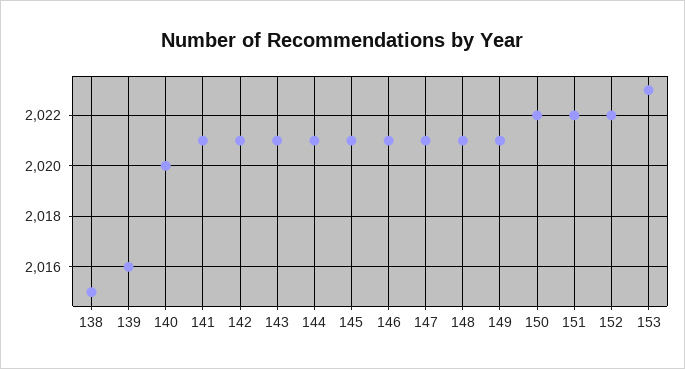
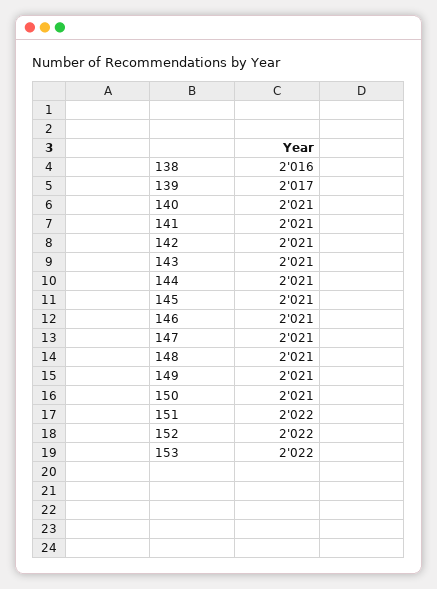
  {
-   "138": 2015,
+   "138": 2016,
-   "139": 2016,
+   "139": 2017,
-   "140": 2020,
+   "140": 2021,
    "141": 2021,
    "142": 2021,
    "143": 2021,
    "144": 2021,
    "145": 2021,
    "146": 2021,
    "147": 2021,
    "148": 2021,
    "149": 2021,
-   "150": 2022,
+   "150": 2021,
    "151": 2022,
    "152": 2022,
-   "153": 2023
+   "153": 2022
  }

